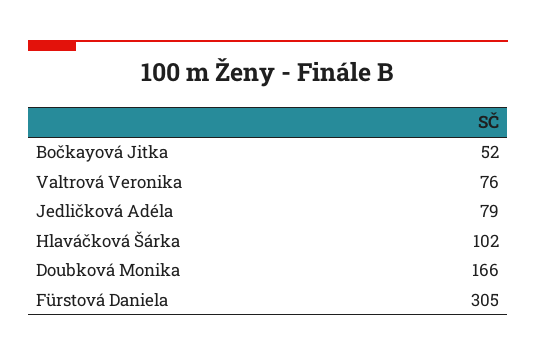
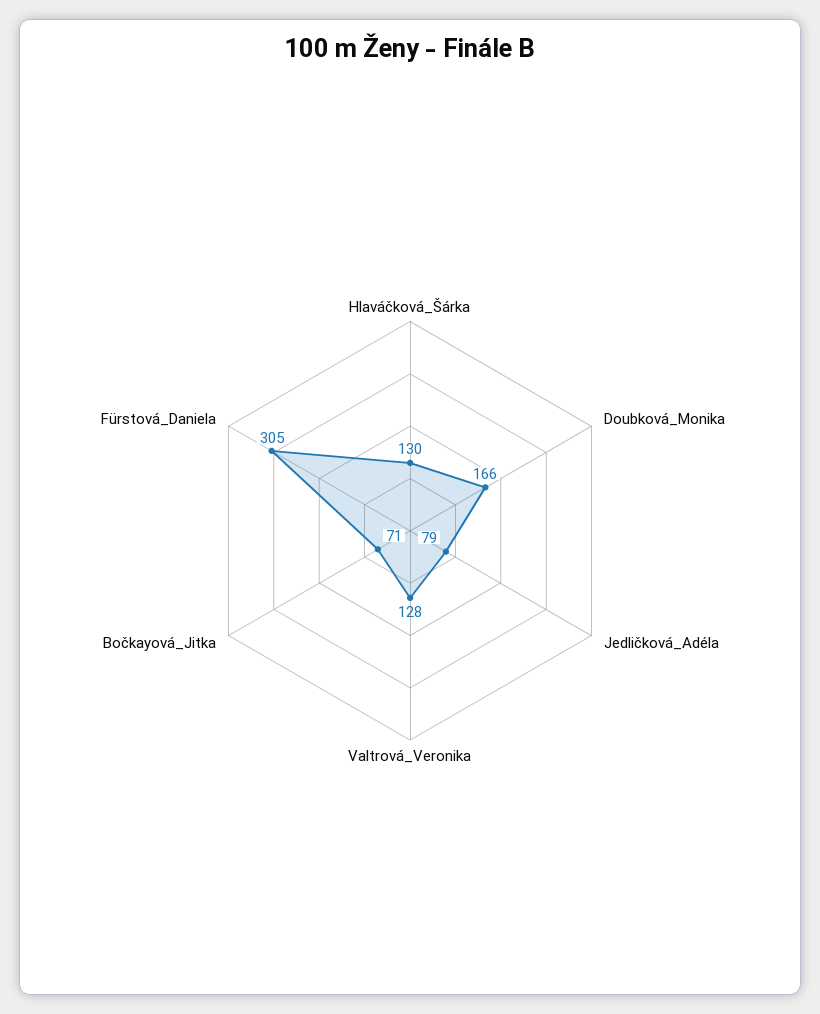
  {
-   "Bočkayová Jitka": 52,
+   "Bočkayová Jitka": 71,
-   "Valtrová Veronika": 76,
+   "Valtrová Veronika": 128,
    "Jedličková Adéla": 79,
-   "Hlaváčková Šárka": 102,
+   "Hlaváčková Šárka": 130,
    "Doubková Monika": 166,
    "Fürstová Daniela": 305
  }

